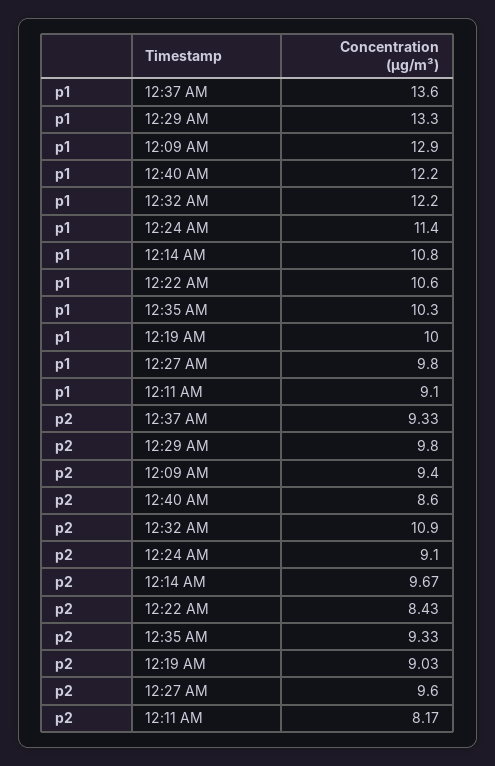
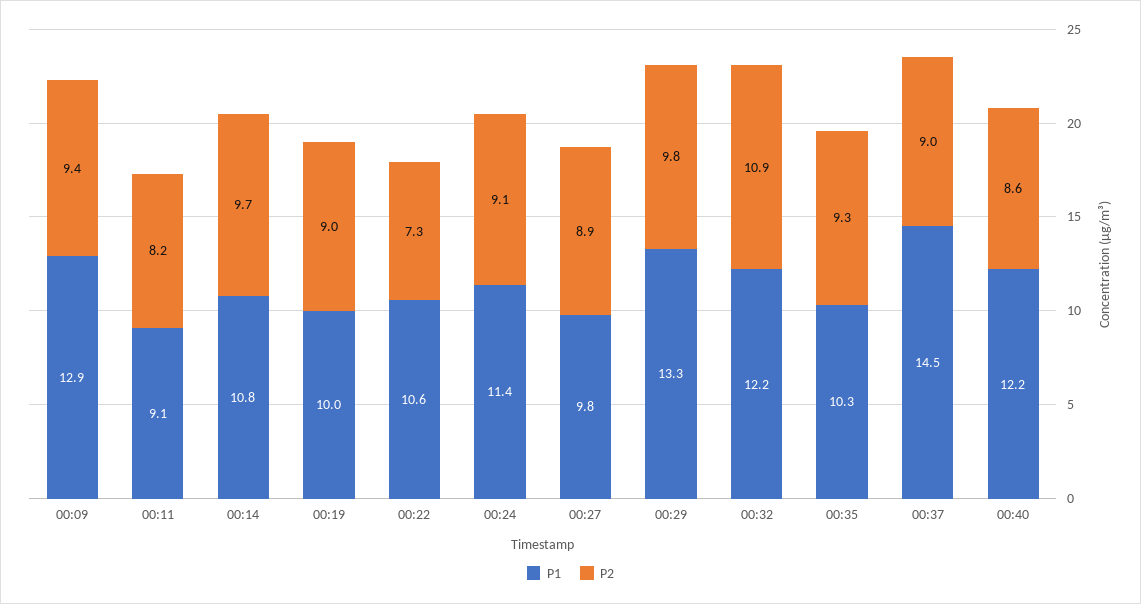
  {
    "p1": {
-     "12:37 AM": 13.6,
+     "12:37 AM": 14.5,
      "12:29 AM": 13.3,
      "12:09 AM": 12.9,
      "12:40 AM": 12.2,
      "12:32 AM": 12.2,
      "12:24 AM": 11.4,
      "12:14 AM": 10.8,
      "12:22 AM": 10.6,
      "12:35 AM": 10.3,
      "12:19 AM": 10,
      "12:27 AM": 9.8,
      "12:11 AM": 9.1
    },
    "p2": {
-     "12:37 AM": 9.33,
+     "12:37 AM": 9,
      "12:29 AM": 9.8,
      "12:09 AM": 9.4,
      "12:40 AM": 8.6,
      "12:32 AM": 10.9,
      "12:24 AM": 9.1,
      "12:14 AM": 9.67,
-     "12:22 AM": 8.43,
+     "12:22 AM": 7.3,
      "12:35 AM": 9.33,
      "12:19 AM": 9.03,
-     "12:27 AM": 9.6,
+     "12:27 AM": 8.9,
      "12:11 AM": 8.17
    }
  }

